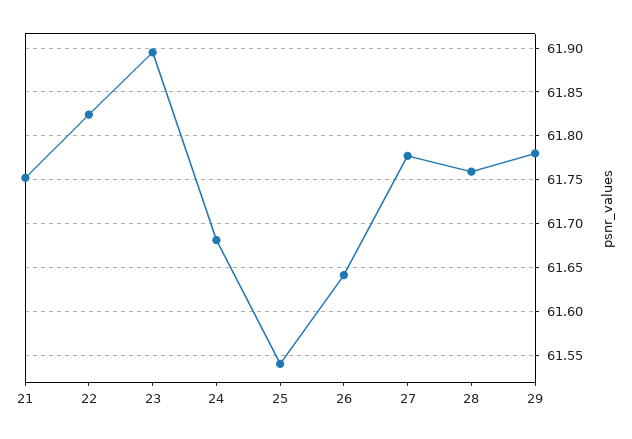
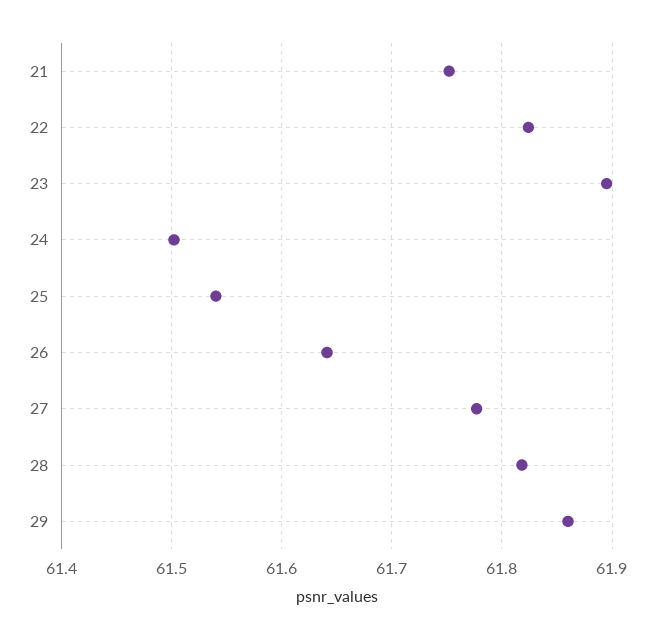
  {
    "21": 61.75,
    "22": 61.82,
    "23": 61.9,
-   "24": 61.68,
+   "24": 61.5,
    "25": 61.54,
    "26": 61.64,
    "27": 61.78,
-   "28": 61.76,
+   "28": 61.82,
-   "29": 61.78
+   "29": 61.86
  }

